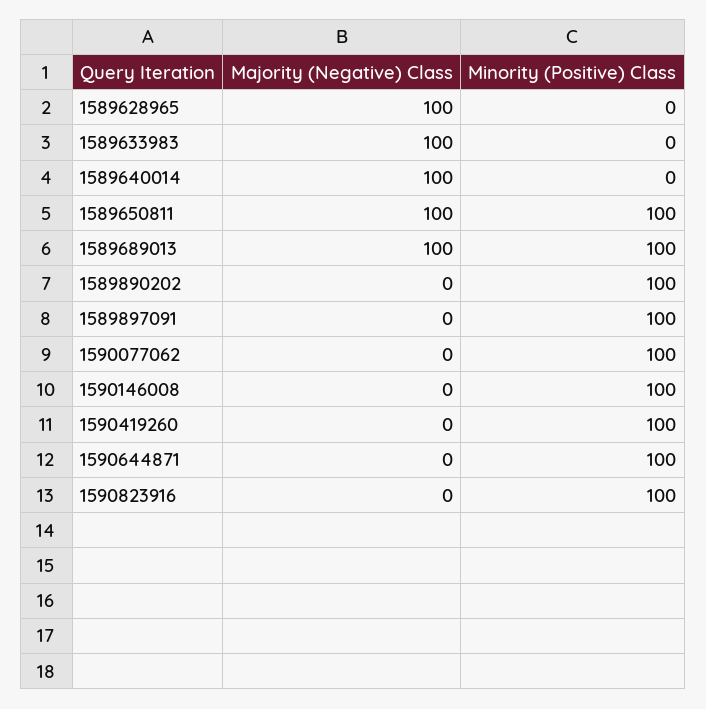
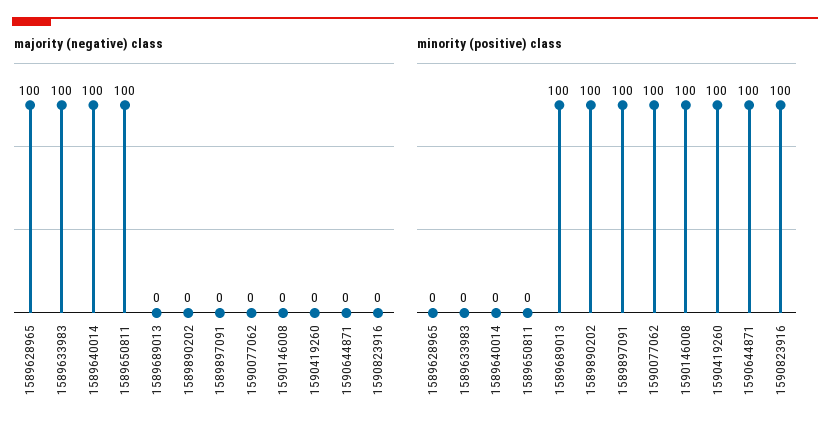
  {
    "Majority (Negative) Class": {
      "1589628965": 100,
      "1589633983": 100,
      "1589640014": 100,
      "1589650811": 100,
-     "1589689013": 100,
+     "1589689013": 0,
      "1589890202": 0,
      "1589897091": 0,
      "1590077062": 0,
      "1590146008": 0,
      "1590419260": 0,
      "1590644871": 0,
      "1590823916": 0
    },
    "Minority (Positive) Class": {
      "1589628965": 0,
      "1589633983": 0,
      "1589640014": 0,
-     "1589650811": 100,
+     "1589650811": 0,
      "1589689013": 100,
      "1589890202": 100,
      "1589897091": 100,
      "1590077062": 100,
      "1590146008": 100,
      "1590419260": 100,
      "1590644871": 100,
      "1590823916": 100
    }
  }

